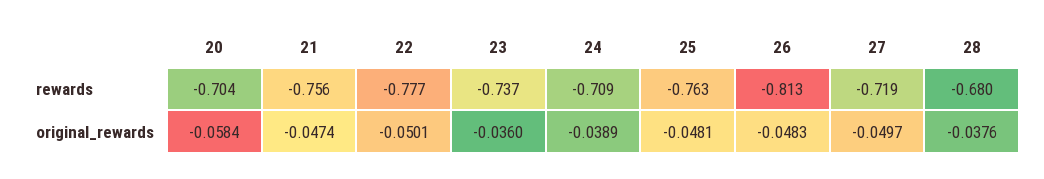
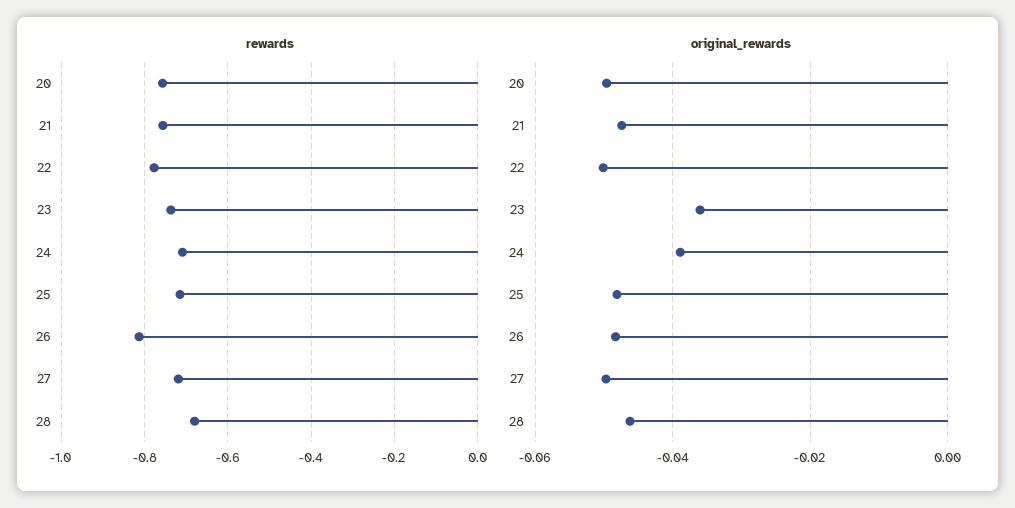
  {
    "rewards": {
-     "20": -0.704,
+     "20": -0.76,
      "21": -0.756,
      "22": -0.777,
      "23": -0.737,
      "24": -0.709,
-     "25": -0.763,
+     "25": -0.72,
      "26": -0.813,
      "27": -0.719,
      "28": -0.68
    },
    "original_rewards": {
-     "20": -0.0584,
+     "20": -0.05,
      "21": -0.0474,
      "22": -0.0501,
      "23": -0.036,
      "24": -0.0389,
      "25": -0.0481,
      "26": -0.0483,
      "27": -0.0497,
-     "28": -0.0376
+     "28": -0.046
    }
  }

